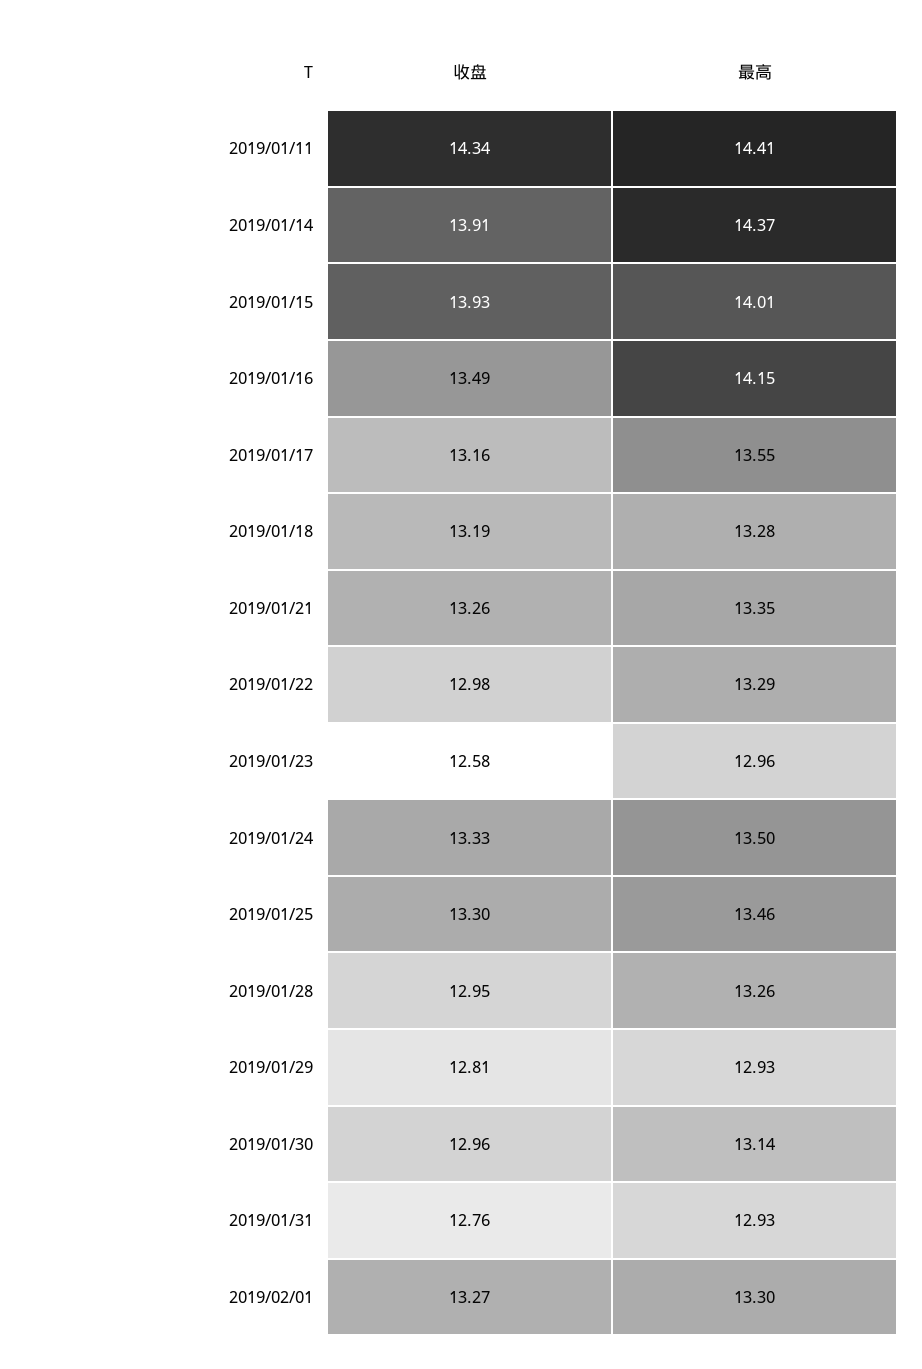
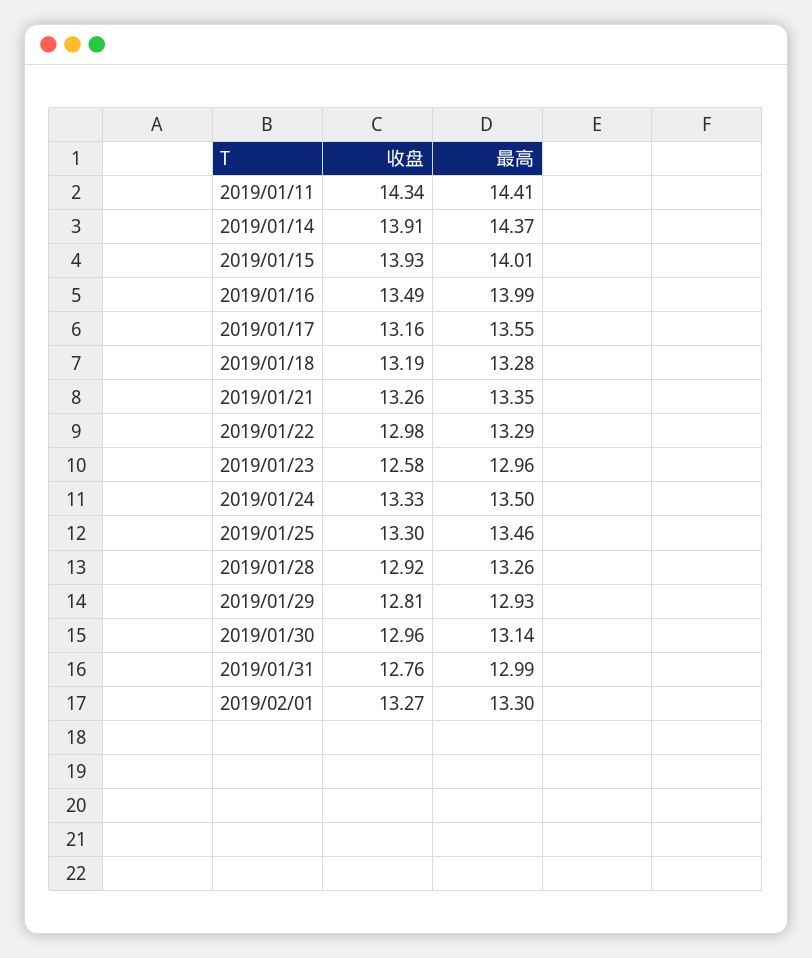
  {
    "收盘": {
      "2019/01/11": 14.34,
      "2019/01/14": 13.91,
      "2019/01/15": 13.93,
      "2019/01/16": 13.49,
      "2019/01/17": 13.16,
      "2019/01/18": 13.19,
      "2019/01/21": 13.26,
      "2019/01/22": 12.98,
      "2019/01/23": 12.58,
      "2019/01/24": 13.33,
      "2019/01/25": 13.3,
-     "2019/01/28": 12.95,
+     "2019/01/28": 12.92,
      "2019/01/29": 12.81,
      "2019/01/30": 12.96,
      "2019/01/31": 12.76,
      "2019/02/01": 13.27
    },
    "最高": {
      "2019/01/11": 14.41,
      "2019/01/14": 14.37,
      "2019/01/15": 14.01,
-     "2019/01/16": 14.15,
+     "2019/01/16": 13.99,
      "2019/01/17": 13.55,
      "2019/01/18": 13.28,
      "2019/01/21": 13.35,
      "2019/01/22": 13.29,
      "2019/01/23": 12.96,
      "2019/01/24": 13.5,
      "2019/01/25": 13.46,
      "2019/01/28": 13.26,
      "2019/01/29": 12.93,
      "2019/01/30": 13.14,
-     "2019/01/31": 12.93,
+     "2019/01/31": 12.99,
      "2019/02/01": 13.3
    }
  }

